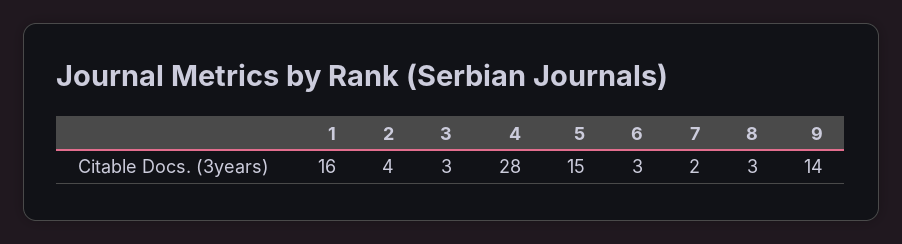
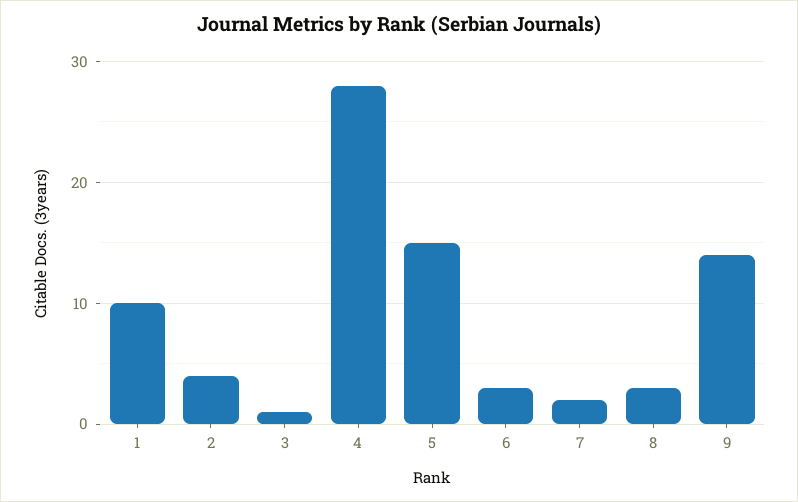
  {
-   "1": 16,
+   "1": 10,
    "2": 4,
-   "3": 3,
+   "3": 1,
    "4": 28,
    "5": 15,
    "6": 3,
    "7": 2,
    "8": 3,
    "9": 14
  }

